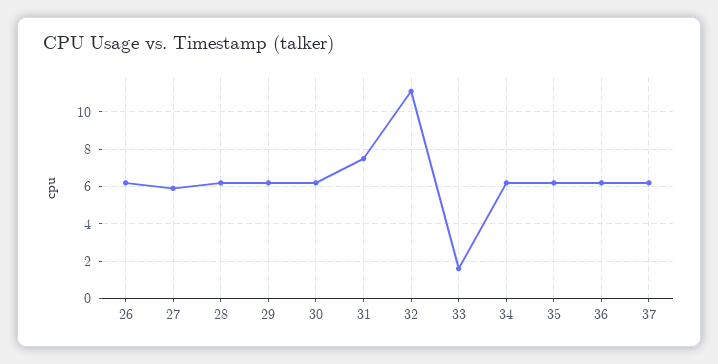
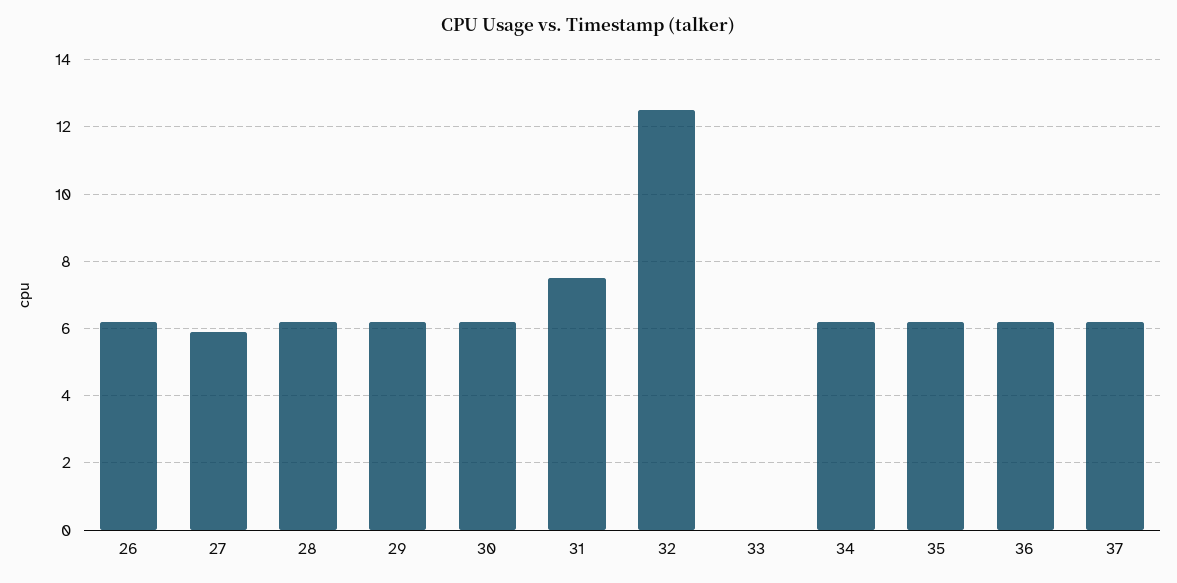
  {
    "26": 6,
    "27": 6,
    "28": 6,
    "29": 6,
    "30": 6,
    "31": 7.5,
-   "32": 11,
+   "32": 12.5,
-   "33": 1.5,
+   "33": 0,
    "34": 6,
    "35": 6,
    "36": 6,
    "37": 6
  }

